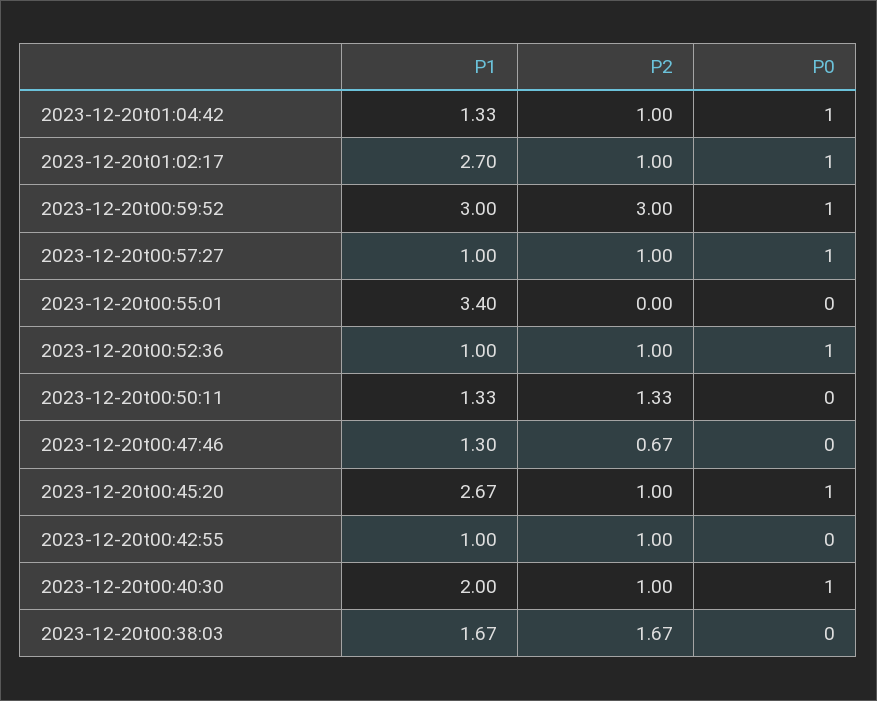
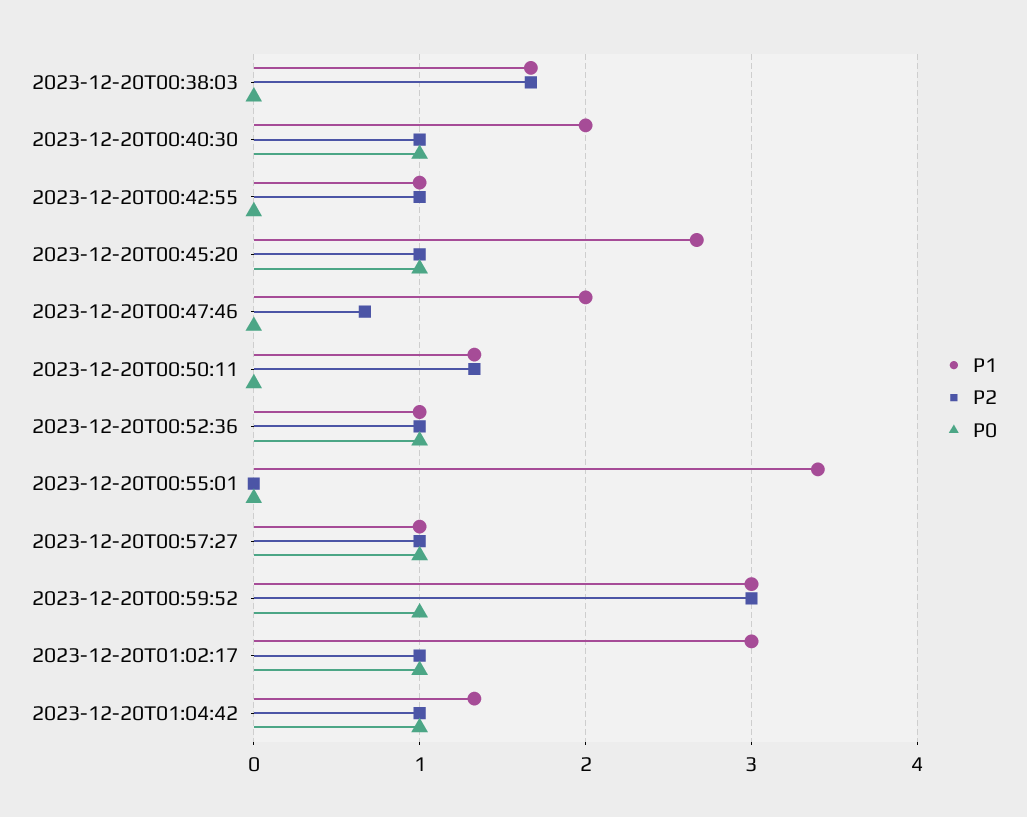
  {
    "P1": {
      "2023-12-20t01:04:42": 1.33,
-     "2023-12-20t01:02:17": 2.7,
+     "2023-12-20t01:02:17": 3,
      "2023-12-20t00:59:52": 3,
      "2023-12-20t00:57:27": 1,
      "2023-12-20t00:55:01": 3.4,
      "2023-12-20t00:52:36": 1,
      "2023-12-20t00:50:11": 1.33,
-     "2023-12-20t00:47:46": 1.3,
+     "2023-12-20t00:47:46": 2,
      "2023-12-20t00:45:20": 2.67,
      "2023-12-20t00:42:55": 1,
      "2023-12-20t00:40:30": 2,
      "2023-12-20t00:38:03": 1.67
    },
    "P2": {
      "2023-12-20t01:04:42": 1,
      "2023-12-20t01:02:17": 1,
      "2023-12-20t00:59:52": 3,
      "2023-12-20t00:57:27": 1,
      "2023-12-20t00:55:01": 0,
      "2023-12-20t00:52:36": 1,
      "2023-12-20t00:50:11": 1.33,
      "2023-12-20t00:47:46": 0.67,
      "2023-12-20t00:45:20": 1,
      "2023-12-20t00:42:55": 1,
      "2023-12-20t00:40:30": 1,
      "2023-12-20t00:38:03": 1.67
    },
    "P0": {
      "2023-12-20t01:04:42": 1,
      "2023-12-20t01:02:17": 1,
      "2023-12-20t00:59:52": 1,
      "2023-12-20t00:57:27": 1,
      "2023-12-20t00:55:01": 0,
      "2023-12-20t00:52:36": 1,
      "2023-12-20t00:50:11": 0,
      "2023-12-20t00:47:46": 0,
      "2023-12-20t00:45:20": 1,
      "2023-12-20t00:42:55": 0,
      "2023-12-20t00:40:30": 1,
      "2023-12-20t00:38:03": 0
    }
  }

